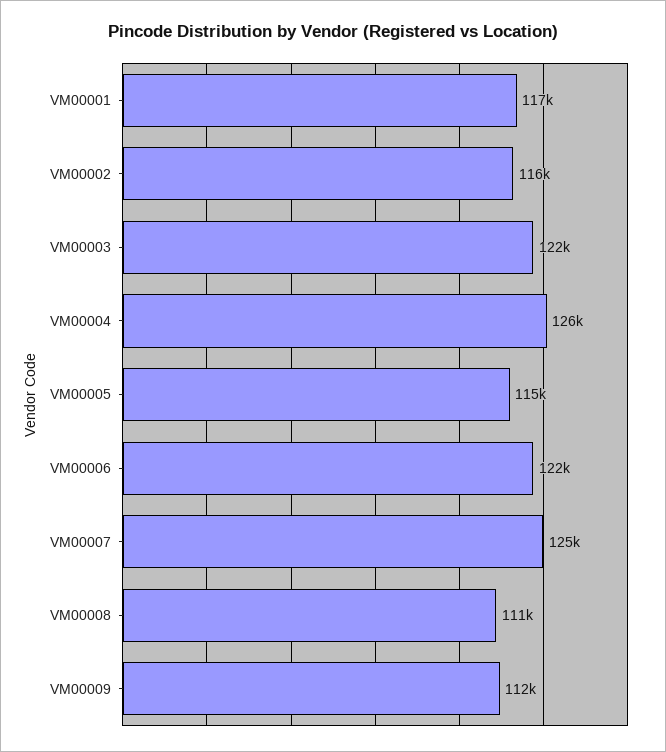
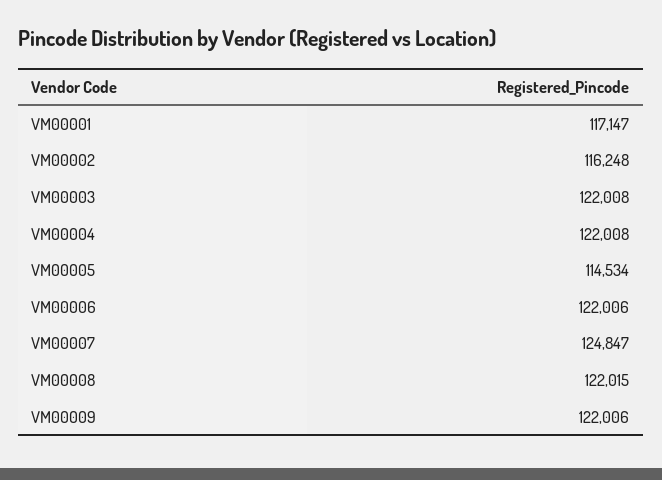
  {
    "VM00001": 117147,
    "VM00002": 116248,
    "VM00003": 122008,
-   "VM00004": 126000,
+   "VM00004": 122008,
    "VM00005": 114534,
    "VM00006": 122006,
    "VM00007": 124847,
-   "VM00008": 111000,
+   "VM00008": 122015,
-   "VM00009": 112000
+   "VM00009": 122006
  }

